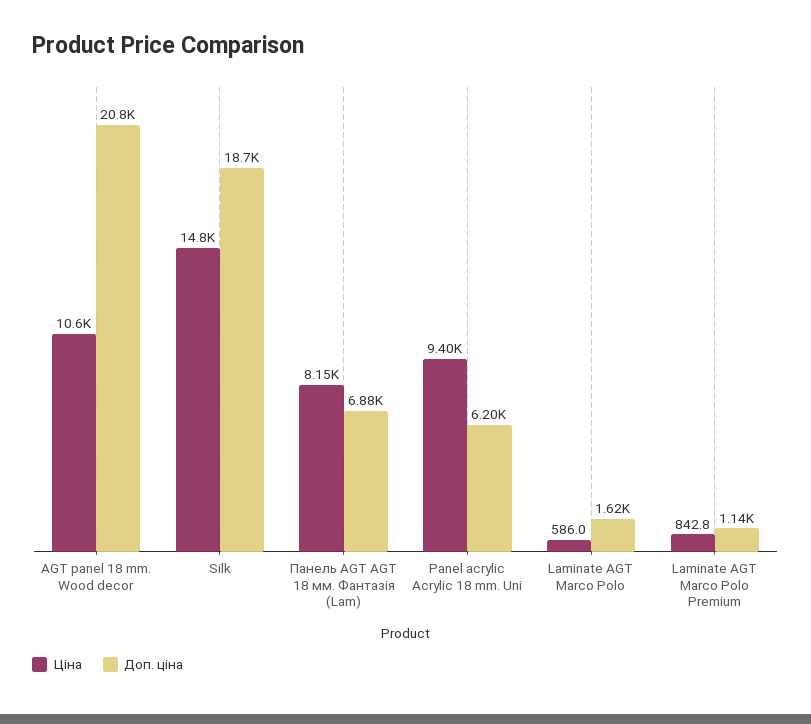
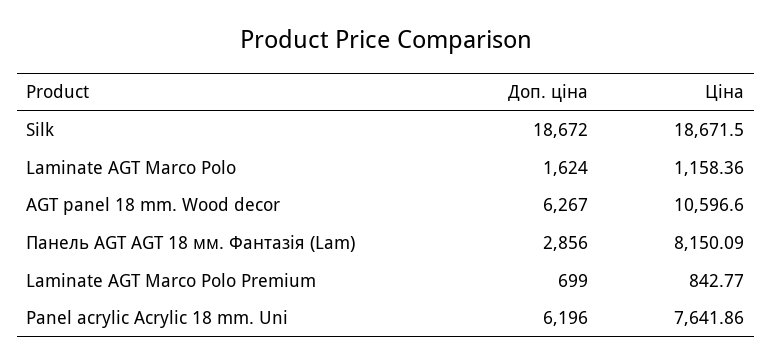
  {
    "Ціна": {
      "AGT panel 18 mm. Wood decor": 10596.6,
-     "Silk": 14800,
+     "Silk": 18671.5,
      "Панель AGT AGT 18 мм. Фантазія (Lam)": 8150.09,
-     "Panel acrylic Acrylic 18 mm. Uni": 9400,
+     "Panel acrylic Acrylic 18 mm. Uni": 7641.86,
-     "Laminate AGT Marco Polo": 586,
+     "Laminate AGT Marco Polo": 1158.36,
      "Laminate AGT Marco Polo Premium": 842.77
    },
    "Доп. ціна": {
-     "AGT panel 18 mm. Wood decor": 20800,
+     "AGT panel 18 mm. Wood decor": 6267,
      "Silk": 18672,
-     "Панель AGT AGT 18 мм. Фантазія (Lam)": 6880,
+     "Панель AGT AGT 18 мм. Фантазія (Lam)": 2856,
      "Panel acrylic Acrylic 18 mm. Uni": 6196,
      "Laminate AGT Marco Polo": 1624,
-     "Laminate AGT Marco Polo Premium": 1140
+     "Laminate AGT Marco Polo Premium": 699
    }
  }

